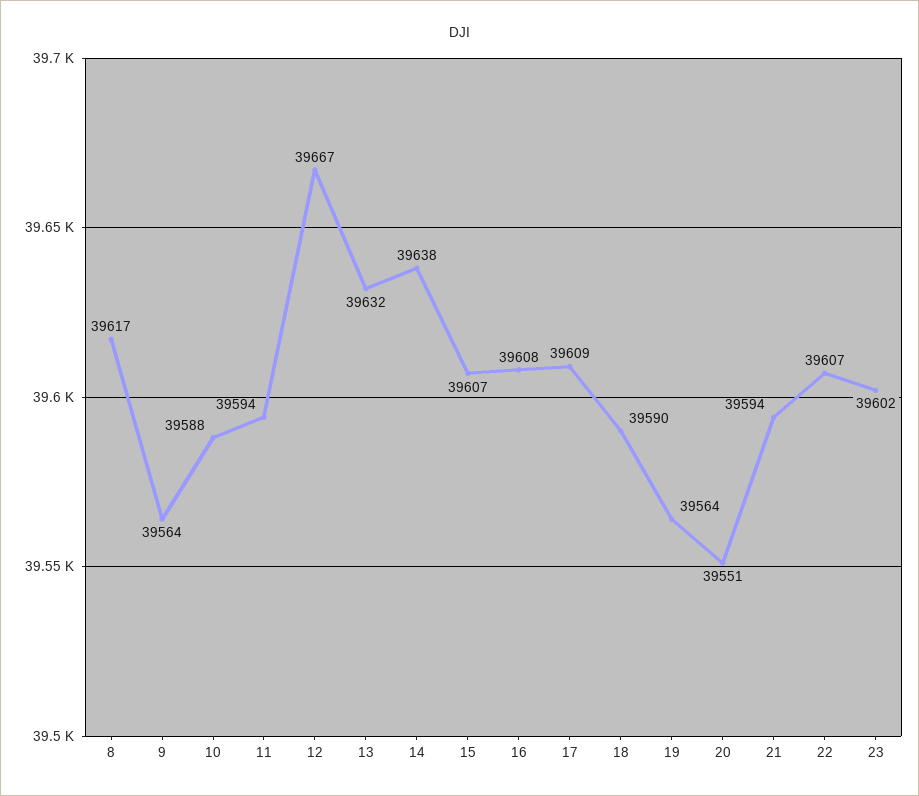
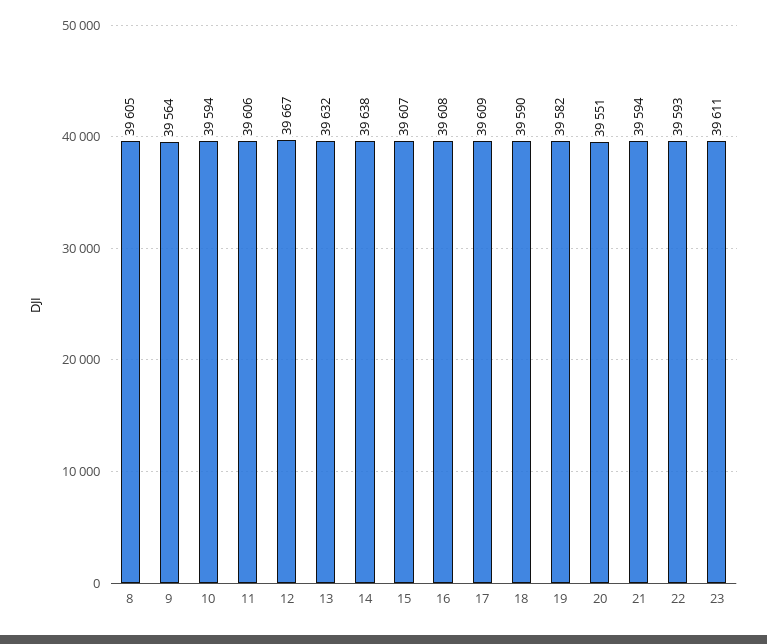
  {
-   "8": 39617,
+   "8": 39605,
    "9": 39564,
-   "10": 39588,
+   "10": 39594,
-   "11": 39594,
+   "11": 39606,
    "12": 39667,
    "13": 39632,
    "14": 39638,
    "15": 39607,
    "16": 39608,
    "17": 39609,
    "18": 39590,
-   "19": 39564,
+   "19": 39582,
    "20": 39551,
    "21": 39594,
-   "22": 39607,
+   "22": 39593,
-   "23": 39602
+   "23": 39611
  }

